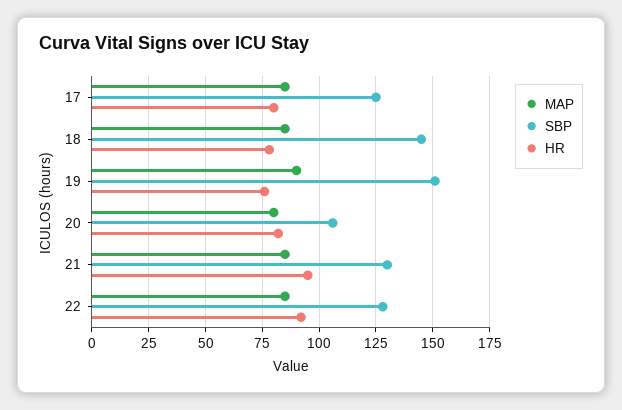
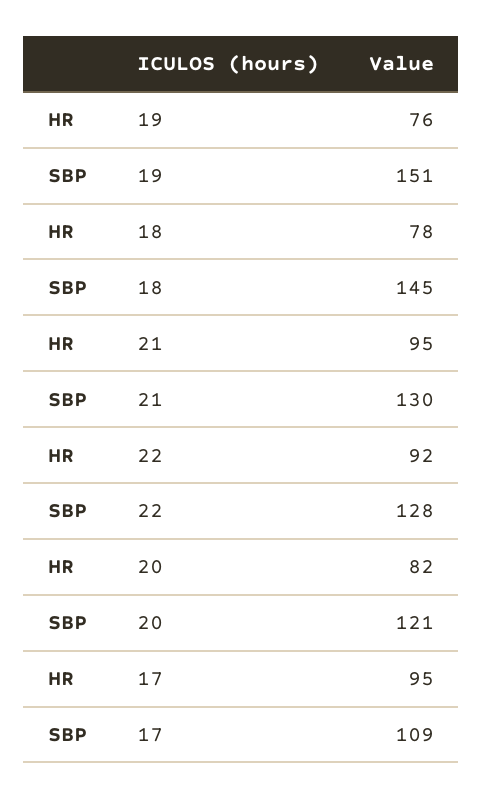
  {
-   "MAP": {
-     "17": 85,
-     "18": 85,
-     "19": 90,
-     "20": 80,
-     "21": 85,
-     "22": 85
-   },
    "SBP": {
-     "17": 125,
+     "17": 109,
      "18": 145,
      "19": 151,
-     "20": 105,
+     "20": 121,
      "21": 130,
      "22": 128
    },
    "HR": {
-     "17": 80,
+     "17": 95,
      "18": 78,
      "19": 76,
      "20": 82,
      "21": 95,
      "22": 92
    }
  }

